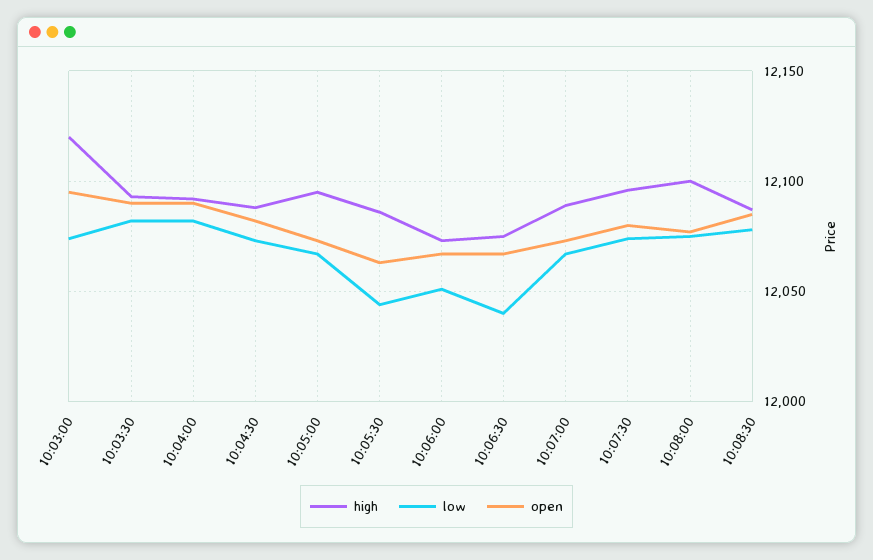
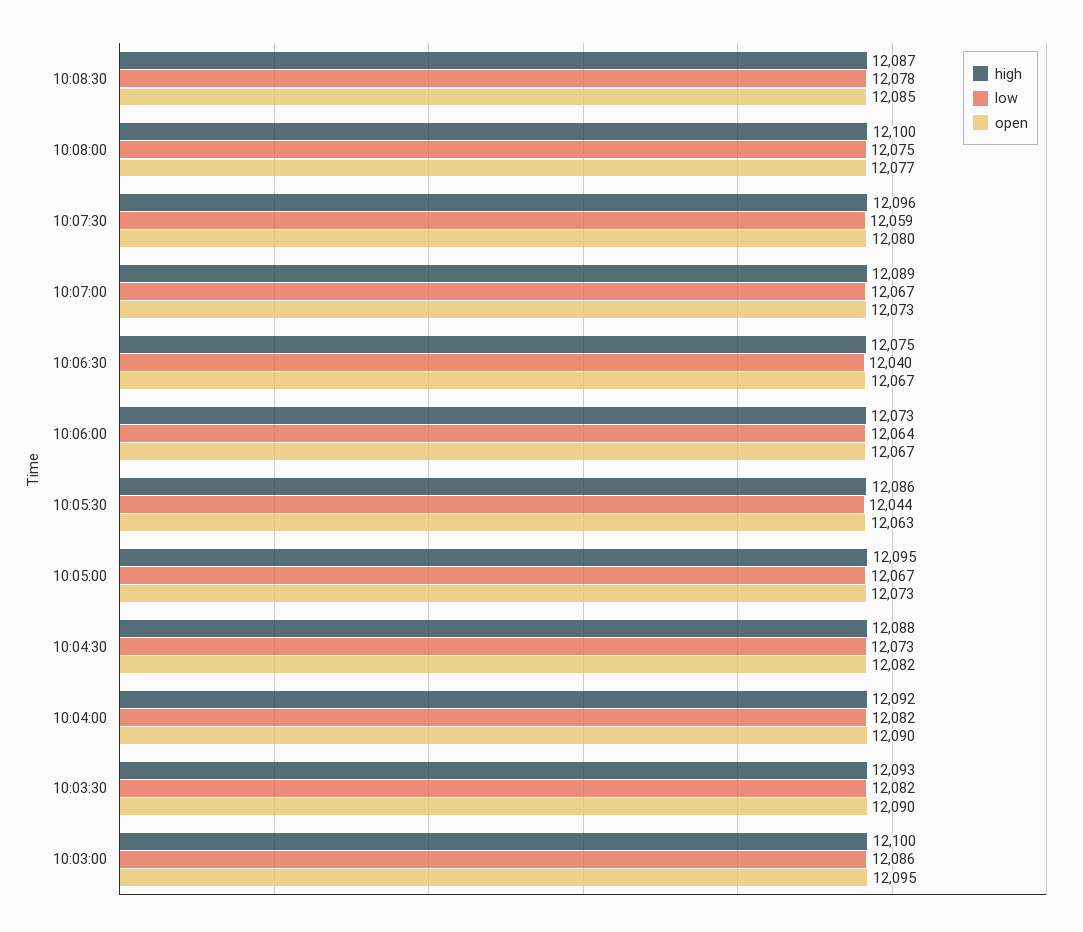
  {
    "high": {
-     "10:03:00": 12120,
+     "10:03:00": 12100,
      "10:03:30": 12093,
      "10:04:00": 12092,
      "10:04:30": 12088,
      "10:05:00": 12095,
      "10:05:30": 12086,
      "10:06:00": 12073,
      "10:06:30": 12075,
      "10:07:00": 12089,
      "10:07:30": 12096,
      "10:08:00": 12100,
      "10:08:30": 12087
    },
    "low": {
-     "10:03:00": 12075,
+     "10:03:00": 12086,
      "10:03:30": 12082,
      "10:04:00": 12082,
      "10:04:30": 12073,
      "10:05:00": 12067,
      "10:05:30": 12044,
-     "10:06:00": 12050,
+     "10:06:00": 12064,
      "10:06:30": 12040,
      "10:07:00": 12067,
-     "10:07:30": 12075,
+     "10:07:30": 12059,
      "10:08:00": 12075,
      "10:08:30": 12078
    },
    "open": {
      "10:03:00": 12095,
      "10:03:30": 12090,
      "10:04:00": 12090,
      "10:04:30": 12082,
      "10:05:00": 12073,
      "10:05:30": 12063,
      "10:06:00": 12067,
      "10:06:30": 12067,
      "10:07:00": 12073,
      "10:07:30": 12080,
      "10:08:00": 12077,
      "10:08:30": 12085
    }
  }

